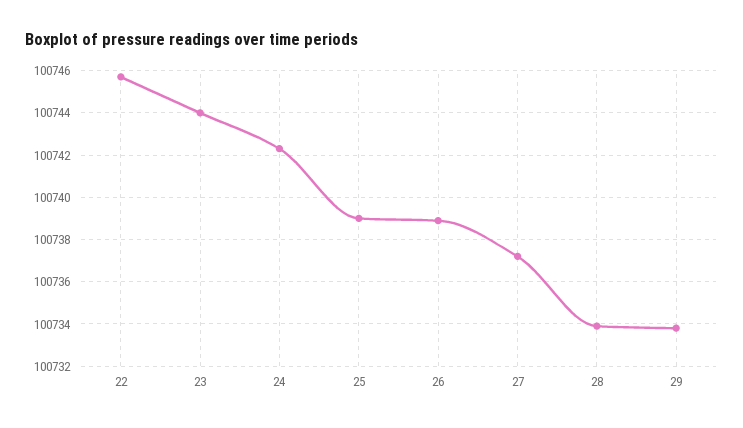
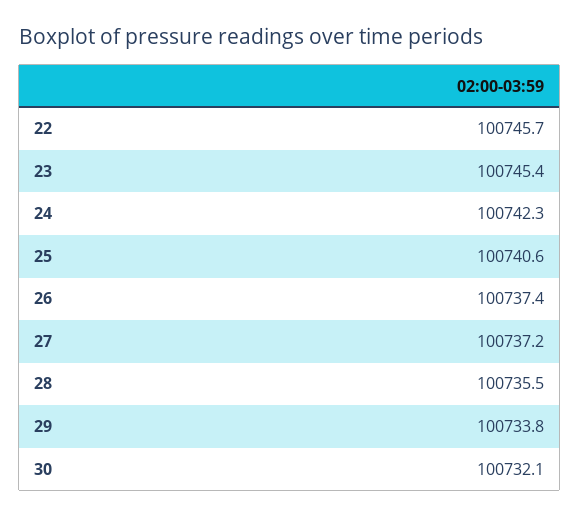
  {
    "22": 100745.7,
-   "23": 100744,
+   "23": 100745.4,
    "24": 100742.3,
-   "25": 100739,
+   "25": 100740.6,
-   "26": 100739,
+   "26": 100737.4,
    "27": 100737.2,
-   "28": 100734,
+   "28": 100735.5,
-   "29": 100733.8
+   "29": 100733.8,
+   "30": 100732.1
  }

